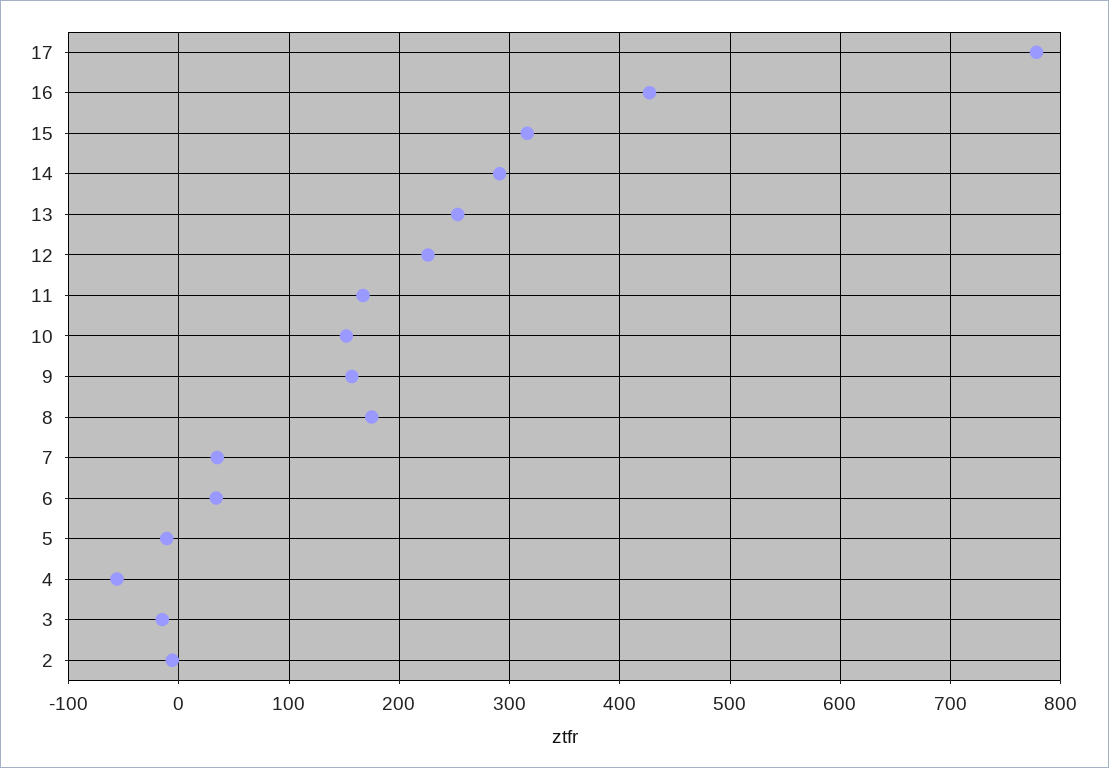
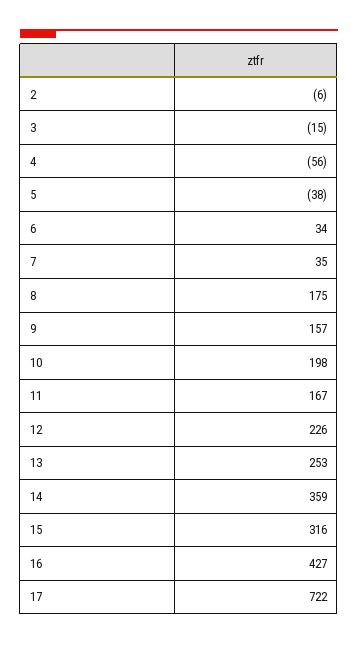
  {
-   "17": 780,
+   "17": 722,
    "16": 427,
    "15": 316,
-   "14": 290,
+   "14": 359,
    "13": 253,
    "12": 226,
    "11": 167,
-   "10": 150,
+   "10": 198,
    "9": 157,
    "8": 175,
    "7": 35,
    "6": 34,
-   "5": -10,
+   "5": -38,
    "4": -56,
    "3": -15,
    "2": -6
  }

